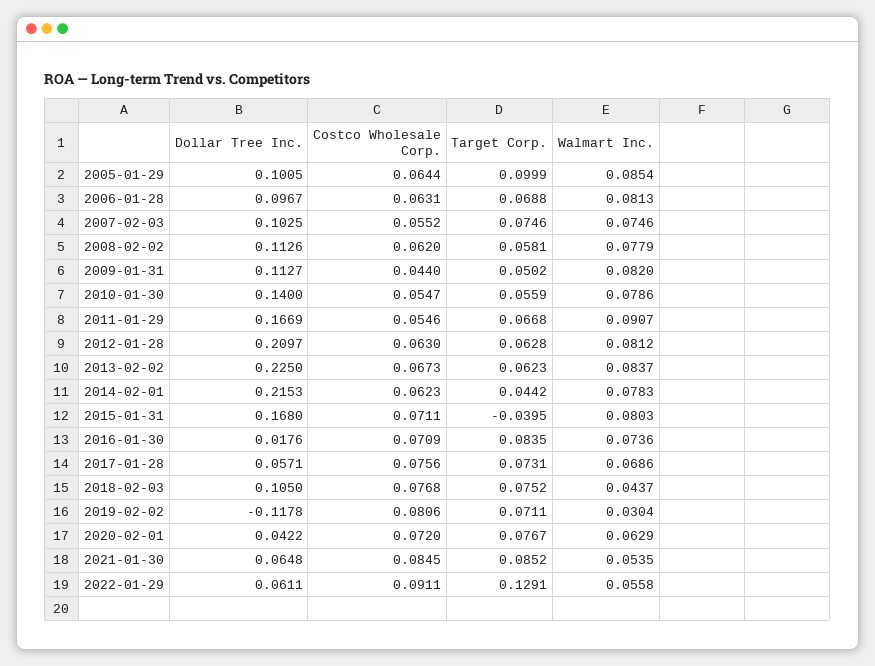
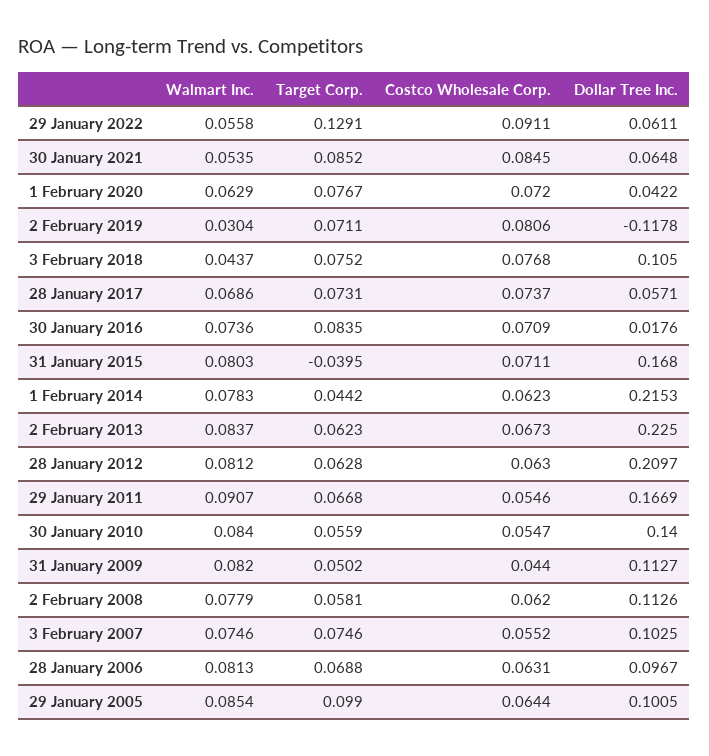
  {
    "Dollar Tree Inc.": {
      "2005-01-29": 0.1005,
      "2006-01-28": 0.0967,
      "2007-02-03": 0.1025,
      "2008-02-02": 0.1126,
      "2009-01-31": 0.1127,
      "2010-01-30": 0.14,
      "2011-01-29": 0.1669,
      "2012-01-28": 0.2097,
      "2013-02-02": 0.225,
      "2014-02-01": 0.2153,
      "2015-01-31": 0.168,
      "2016-01-30": 0.0176,
      "2017-01-28": 0.0571,
      "2018-02-03": 0.105,
      "2019-02-02": -0.1178,
      "2020-02-01": 0.0422,
      "2021-01-30": 0.0648,
      "2022-01-29": 0.0611
    },
    "Costco Wholesale Corp.": {
      "2005-01-29": 0.0644,
      "2006-01-28": 0.0631,
      "2007-02-03": 0.0552,
      "2008-02-02": 0.062,
      "2009-01-31": 0.044,
      "2010-01-30": 0.0547,
      "2011-01-29": 0.0546,
      "2012-01-28": 0.063,
      "2013-02-02": 0.0673,
      "2014-02-01": 0.0623,
      "2015-01-31": 0.0711,
      "2016-01-30": 0.0709,
-     "2017-01-28": 0.0756,
+     "2017-01-28": 0.0737,
      "2018-02-03": 0.0768,
      "2019-02-02": 0.0806,
      "2020-02-01": 0.072,
      "2021-01-30": 0.0845,
      "2022-01-29": 0.0911
    },
    "Target Corp.": {
-     "2005-01-29": 0.0999,
+     "2005-01-29": 0.099,
      "2006-01-28": 0.0688,
      "2007-02-03": 0.0746,
      "2008-02-02": 0.0581,
      "2009-01-31": 0.0502,
      "2010-01-30": 0.0559,
      "2011-01-29": 0.0668,
      "2012-01-28": 0.0628,
      "2013-02-02": 0.0623,
      "2014-02-01": 0.0442,
      "2015-01-31": -0.0395,
      "2016-01-30": 0.0835,
      "2017-01-28": 0.0731,
      "2018-02-03": 0.0752,
      "2019-02-02": 0.0711,
      "2020-02-01": 0.0767,
      "2021-01-30": 0.0852,
      "2022-01-29": 0.1291
    },
    "Walmart Inc.": {
      "2005-01-29": 0.0854,
      "2006-01-28": 0.0813,
      "2007-02-03": 0.0746,
      "2008-02-02": 0.0779,
      "2009-01-31": 0.082,
-     "2010-01-30": 0.0786,
+     "2010-01-30": 0.084,
      "2011-01-29": 0.0907,
      "2012-01-28": 0.0812,
      "2013-02-02": 0.0837,
      "2014-02-01": 0.0783,
      "2015-01-31": 0.0803,
      "2016-01-30": 0.0736,
      "2017-01-28": 0.0686,
      "2018-02-03": 0.0437,
      "2019-02-02": 0.0304,
      "2020-02-01": 0.0629,
      "2021-01-30": 0.0535,
      "2022-01-29": 0.0558
    }
  }

